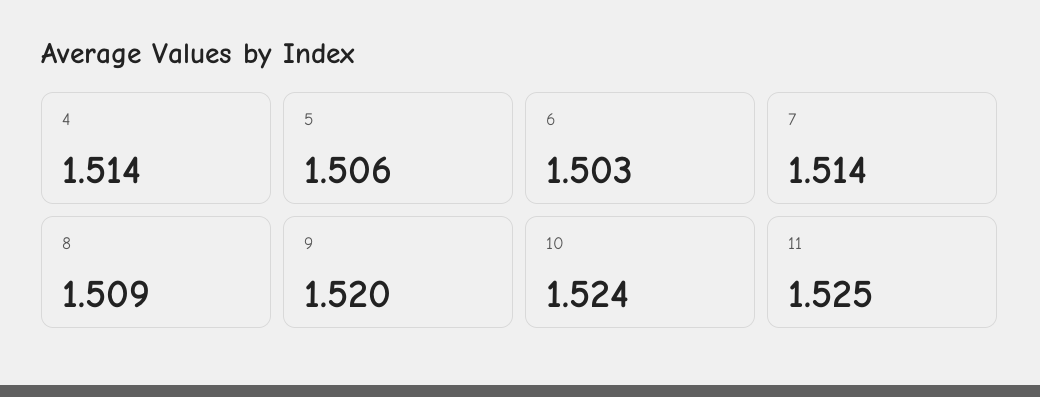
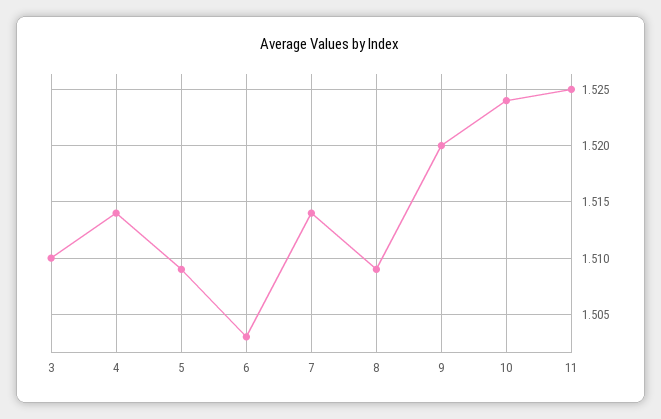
  {
    "4": 1.514,
-   "5": 1.506,
+   "5": 1.509,
    "6": 1.503,
    "7": 1.514,
    "8": 1.509,
    "9": 1.52,
    "10": 1.524,
-   "11": 1.525
+   "11": 1.525,
+   "3": 1.51
  }

